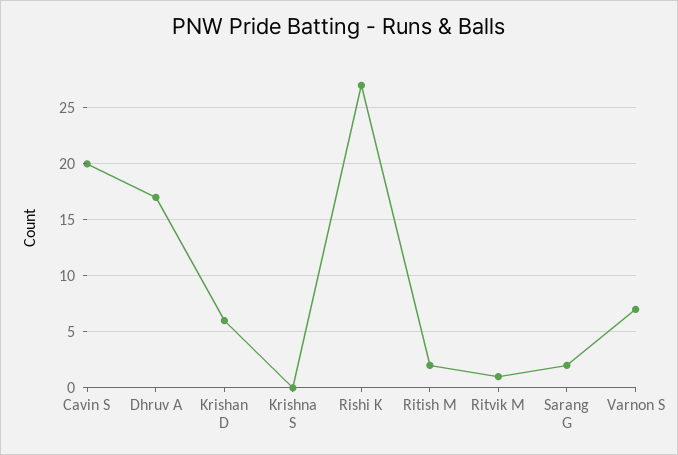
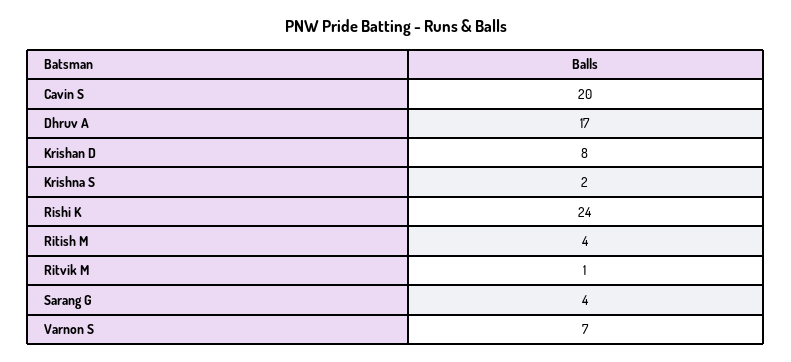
  {
    "Cavin S": 20,
    "Dhruv A": 17,
-   "Krishan D": 6,
+   "Krishan D": 8,
-   "Krishna S": 0,
+   "Krishna S": 2,
-   "Rishi K": 27,
+   "Rishi K": 24,
-   "Ritish M": 2,
+   "Ritish M": 4,
    "Ritvik M": 1,
-   "Sarang G": 2,
+   "Sarang G": 4,
    "Varnon S": 7
  }

